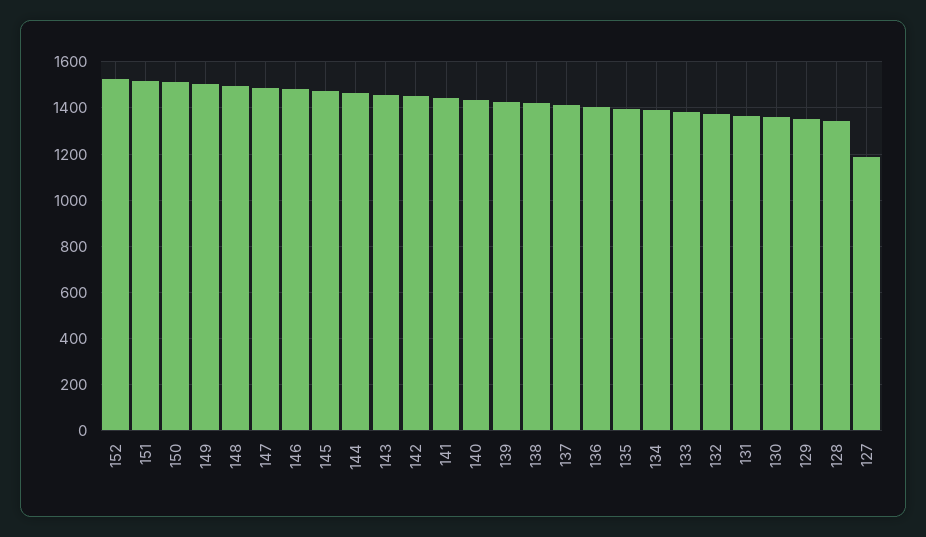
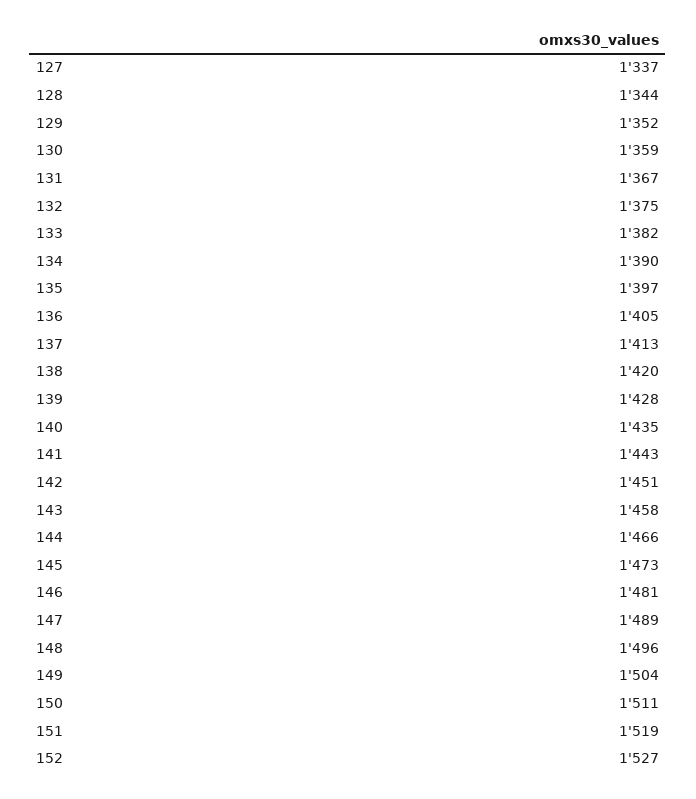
  {
    "152": 1527,
    "151": 1519,
    "150": 1511,
    "149": 1504,
    "148": 1496,
    "147": 1489,
    "146": 1481,
    "145": 1473,
    "144": 1466,
    "143": 1458,
    "142": 1451,
    "141": 1443,
    "140": 1435,
    "139": 1428,
    "138": 1420,
    "137": 1413,
    "136": 1405,
    "135": 1397,
    "134": 1390,
    "133": 1382,
    "132": 1375,
    "131": 1367,
    "130": 1359,
    "129": 1352,
    "128": 1344,
-   "127": 1200
+   "127": 1337
  }

